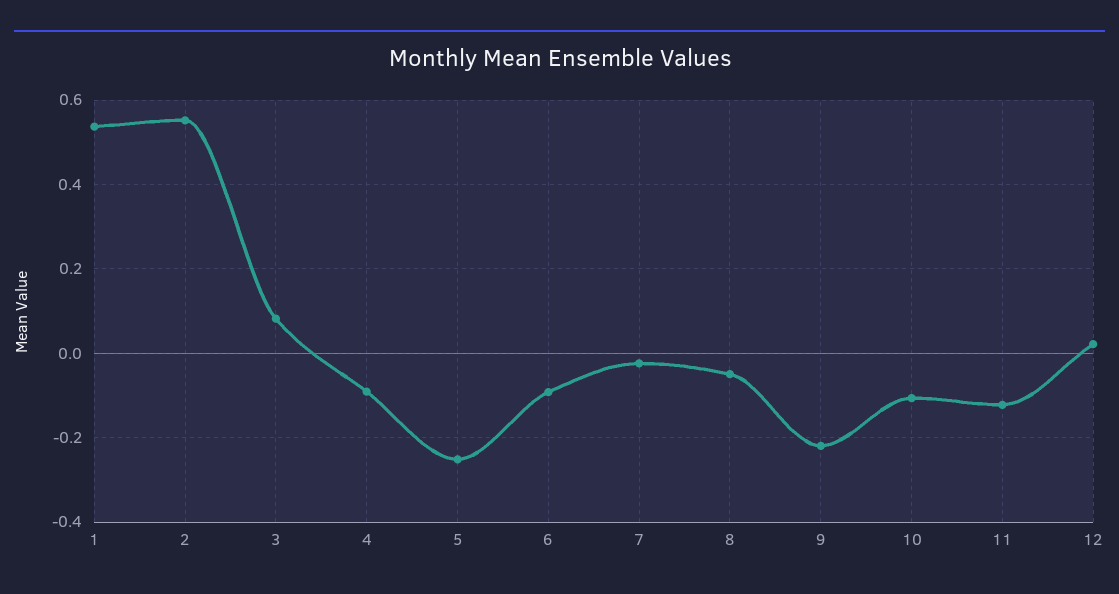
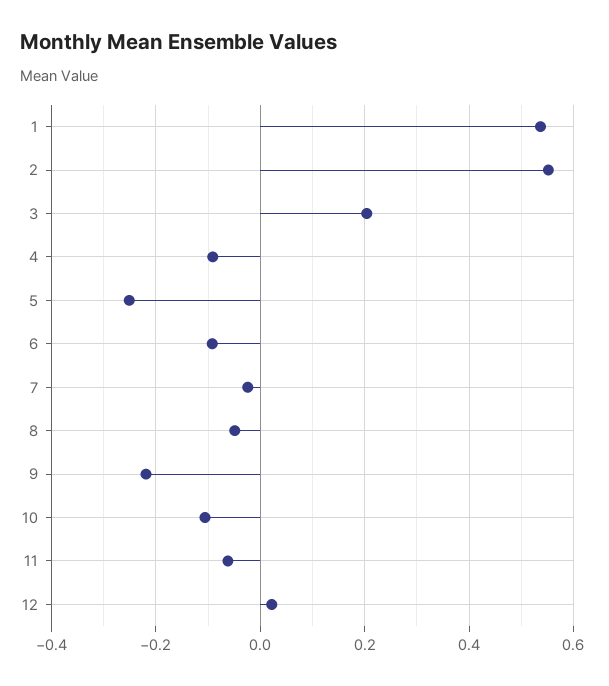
  {
    "1": 0.54,
    "2": 0.56,
-   "3": 0.08,
+   "3": 0.2,
    "4": -0.1,
    "5": -0.26,
    "6": -0.1,
    "7": -0.02,
    "8": -0.04,
    "9": -0.22,
    "10": -0.1,
-   "11": -0.12,
+   "11": -0.06,
    "12": 0.02
  }

